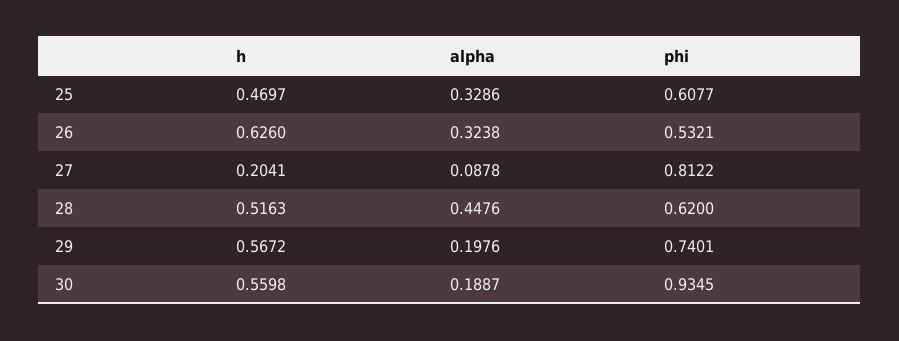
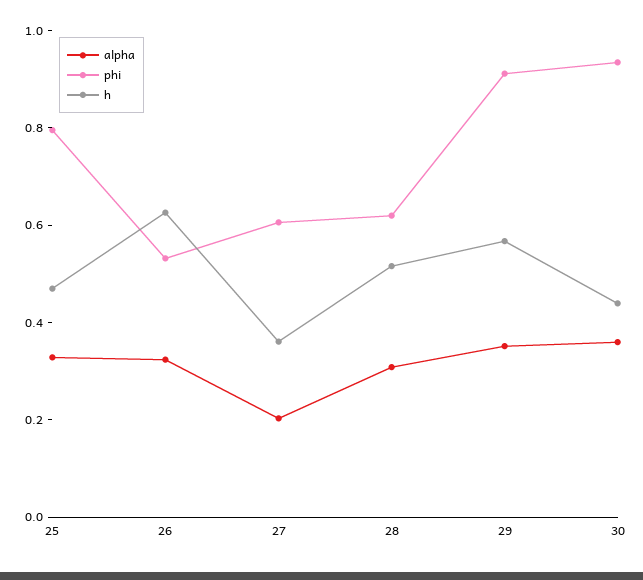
  {
    "h": {
      "25": 0.4697,
      "26": 0.626,
-     "27": 0.2041,
+     "27": 0.35,
      "28": 0.5163,
      "29": 0.5672,
-     "30": 0.5598
+     "30": 0.45
    },
    "alpha": {
      "25": 0.3286,
      "26": 0.3238,
-     "27": 0.0878,
+     "27": 0.2,
-     "28": 0.4476,
+     "28": 0.3,
-     "29": 0.1976,
+     "29": 0.35,
-     "30": 0.1887
+     "30": 0.35
    },
    "phi": {
-     "25": 0.6077,
+     "25": 0.8,
      "26": 0.5321,
-     "27": 0.8122,
+     "27": 0.6,
      "28": 0.62,
-     "29": 0.7401,
+     "29": 0.9,
      "30": 0.9345
    }
  }

